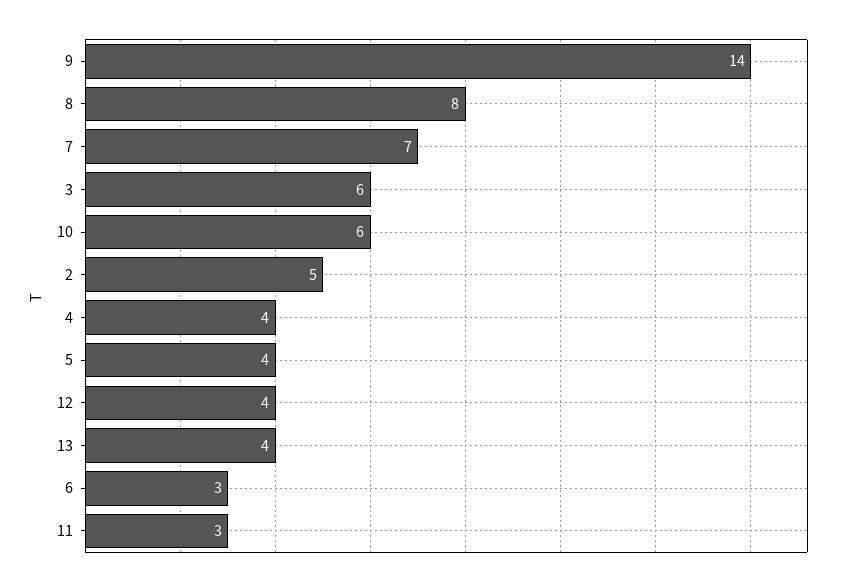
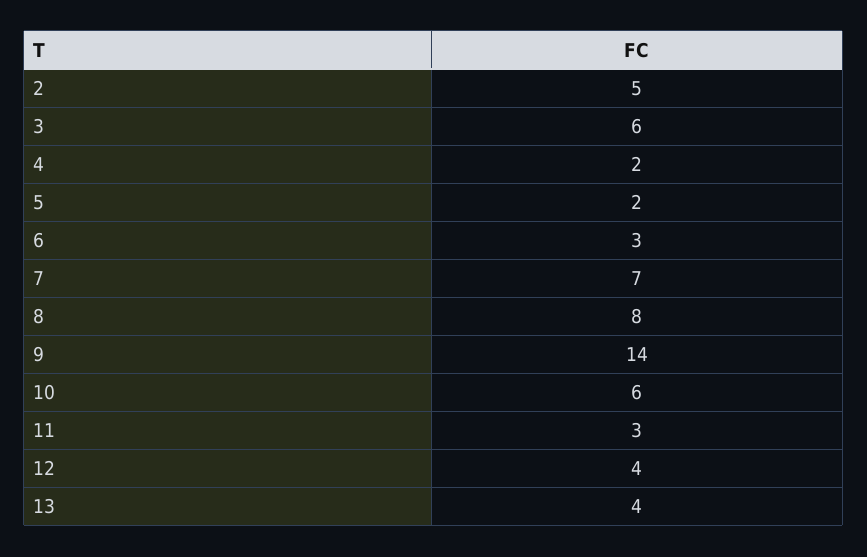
  {
    "9": 14,
    "8": 8,
    "7": 7,
    "3": 6,
    "10": 6,
    "2": 5,
-   "4": 4,
+   "4": 2,
-   "5": 4,
+   "5": 2,
    "12": 4,
    "13": 4,
    "6": 3,
    "11": 3
  }

